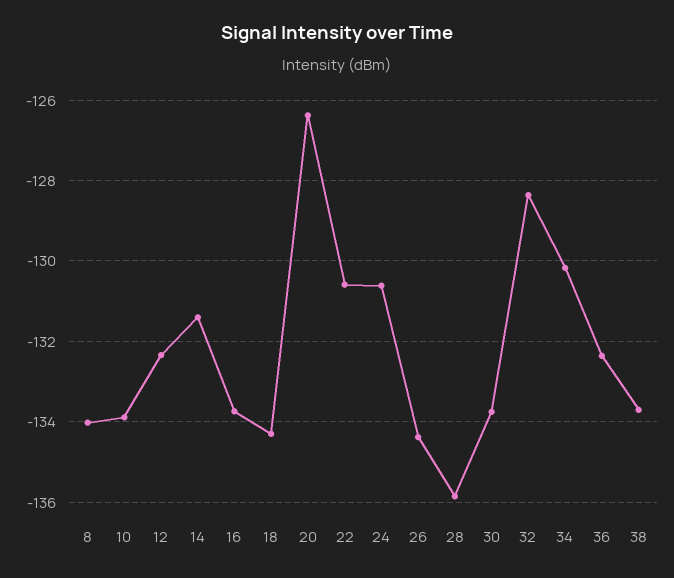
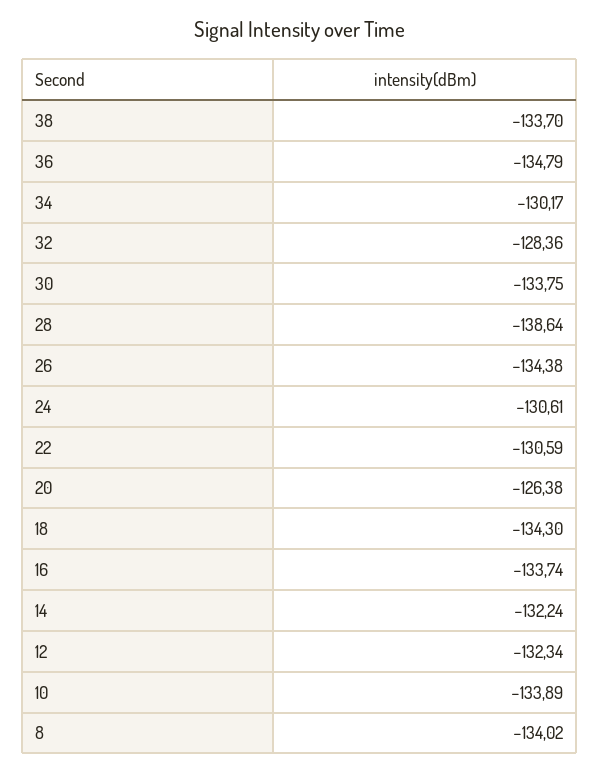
  {
    "8": -134.02,
    "10": -133.89,
    "12": -132.34,
-   "14": -131.4,
+   "14": -132.24,
    "16": -133.74,
    "18": -134.3,
    "20": -126.38,
    "22": -130.59,
    "24": -130.61,
    "26": -134.38,
-   "28": -135.8,
+   "28": -138.64,
    "30": -133.75,
    "32": -128.36,
    "34": -130.17,
-   "36": -132.4,
+   "36": -134.79,
    "38": -133.7
  }

